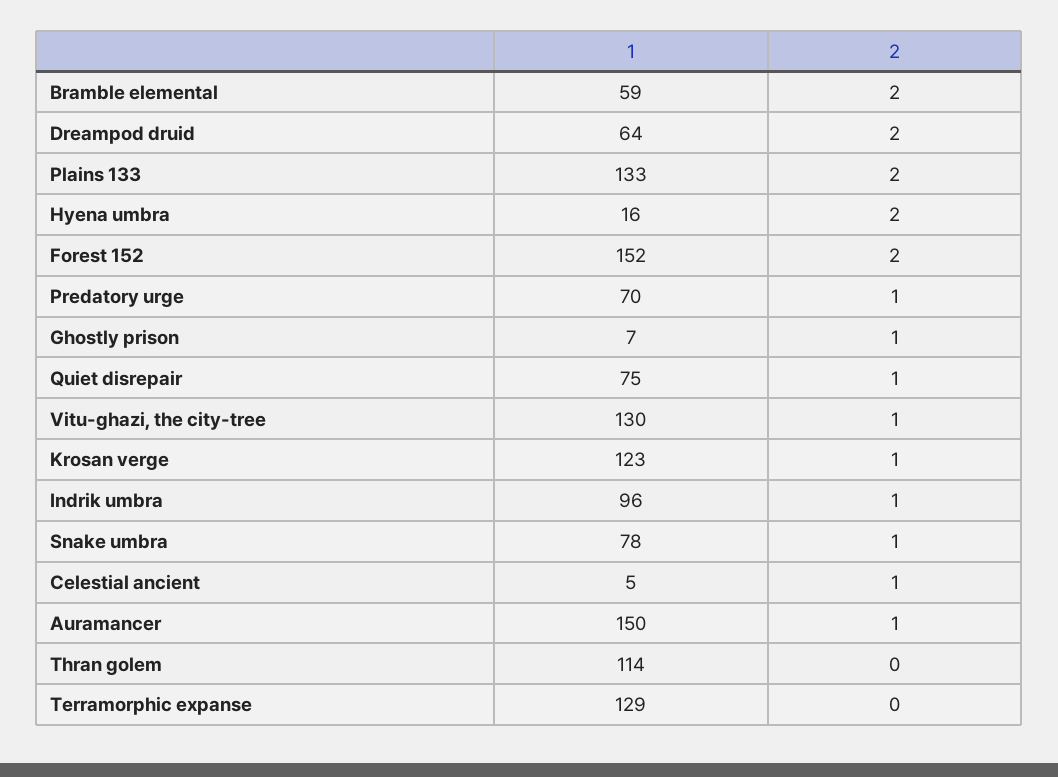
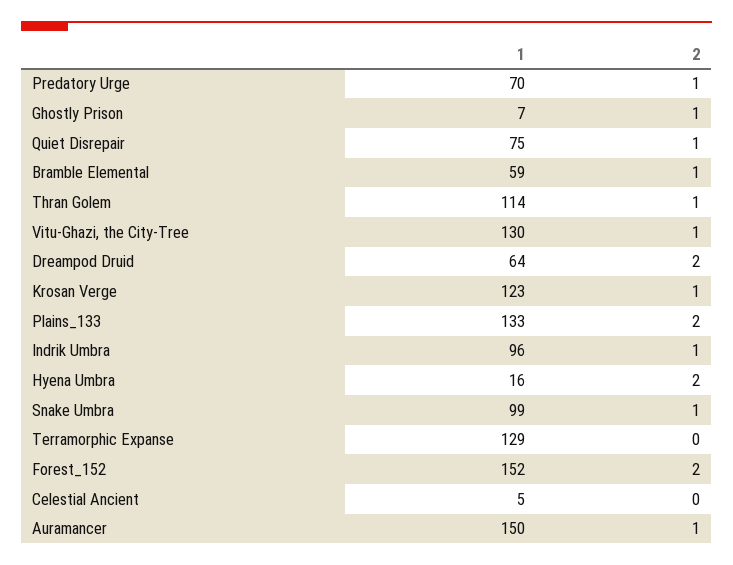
  {
    "1": {
      "Bramble elemental": 59,
      "Dreampod druid": 64,
      "Plains 133": 133,
      "Hyena umbra": 16,
      "Forest 152": 152,
      "Predatory urge": 70,
      "Ghostly prison": 7,
      "Quiet disrepair": 75,
      "Vitu-ghazi, the city-tree": 130,
      "Krosan verge": 123,
      "Indrik umbra": 96,
-     "Snake umbra": 78,
+     "Snake umbra": 99,
      "Celestial ancient": 5,
      "Auramancer": 150,
      "Thran golem": 114,
      "Terramorphic expanse": 129
    },
    "2": {
-     "Bramble elemental": 2,
+     "Bramble elemental": 1,
      "Dreampod druid": 2,
      "Plains 133": 2,
      "Hyena umbra": 2,
      "Forest 152": 2,
      "Predatory urge": 1,
      "Ghostly prison": 1,
      "Quiet disrepair": 1,
      "Vitu-ghazi, the city-tree": 1,
      "Krosan verge": 1,
      "Indrik umbra": 1,
      "Snake umbra": 1,
-     "Celestial ancient": 1,
+     "Celestial ancient": 0,
      "Auramancer": 1,
-     "Thran golem": 0,
+     "Thran golem": 1,
      "Terramorphic expanse": 0
    }
  }

